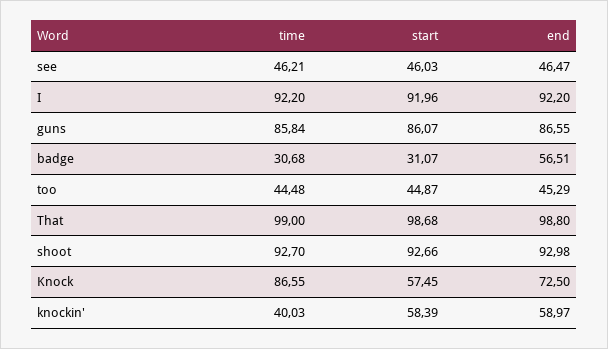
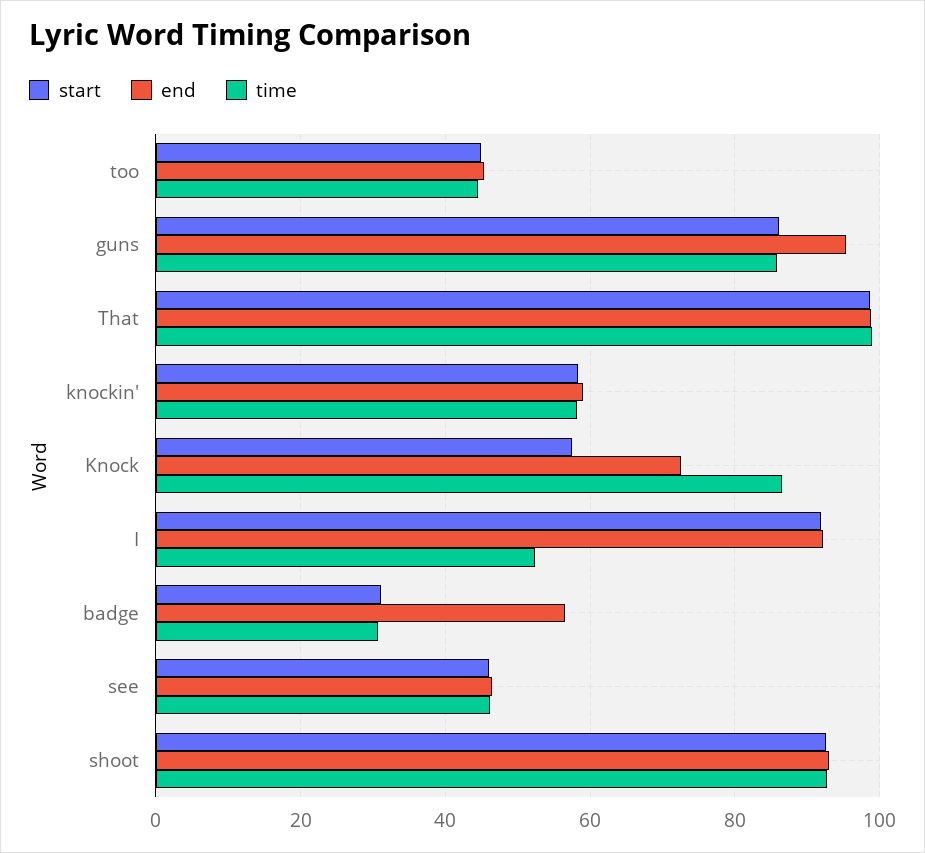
  {
    "time": {
      "see": 46.21,
-     "I": 92.2,
+     "I": 52,
      "guns": 85.84,
      "badge": 30.68,
      "too": 44.48,
      "That": 99,
      "shoot": 92.7,
      "Knock": 86.55,
-     "knockin'": 40.03
+     "knockin'": 58
    },
    "start": {
      "see": 46.03,
      "I": 91.96,
      "guns": 86.07,
      "badge": 31.07,
      "too": 44.87,
      "That": 98.68,
      "shoot": 92.66,
      "Knock": 57.45,
      "knockin'": 58.39
    },
    "end": {
      "see": 46.47,
      "I": 92.2,
-     "guns": 86.55,
+     "guns": 96,
      "badge": 56.51,
      "too": 45.29,
      "That": 98.8,
      "shoot": 92.98,
      "Knock": 72.5,
      "knockin'": 58.97
    }
  }

